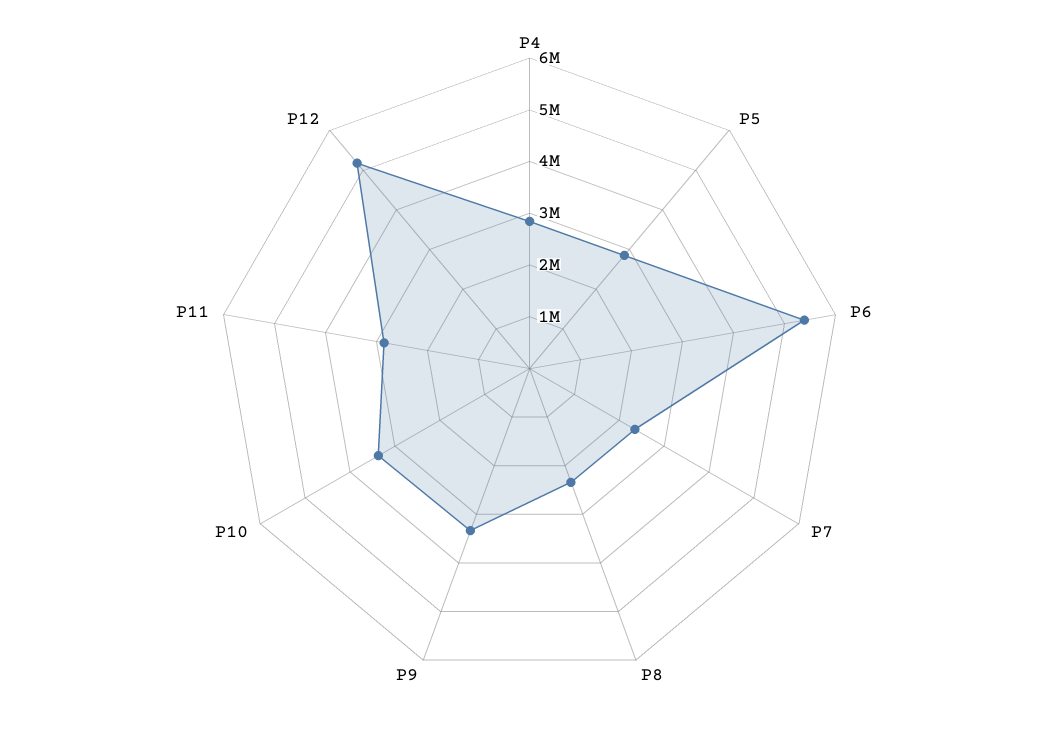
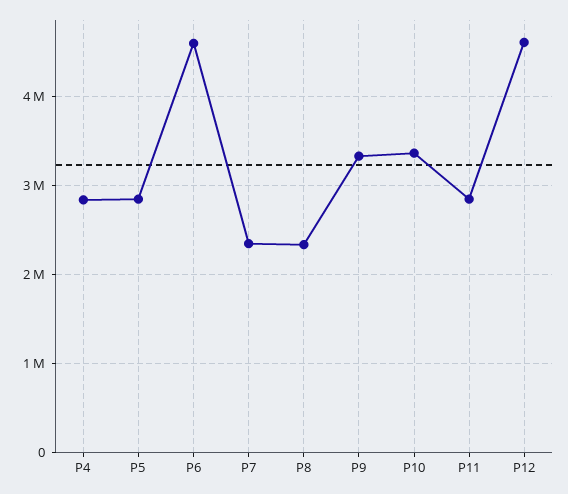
  {
    "P4": 2800000,
    "P5": 2900000,
-   "P6": 5400000,
+   "P6": 4600000,
    "P7": 2300000,
    "P8": 2300000,
    "P9": 3300000,
    "P10": 3400000,
    "P11": 2900000,
-   "P12": 5200000
+   "P12": 4600000
  }

